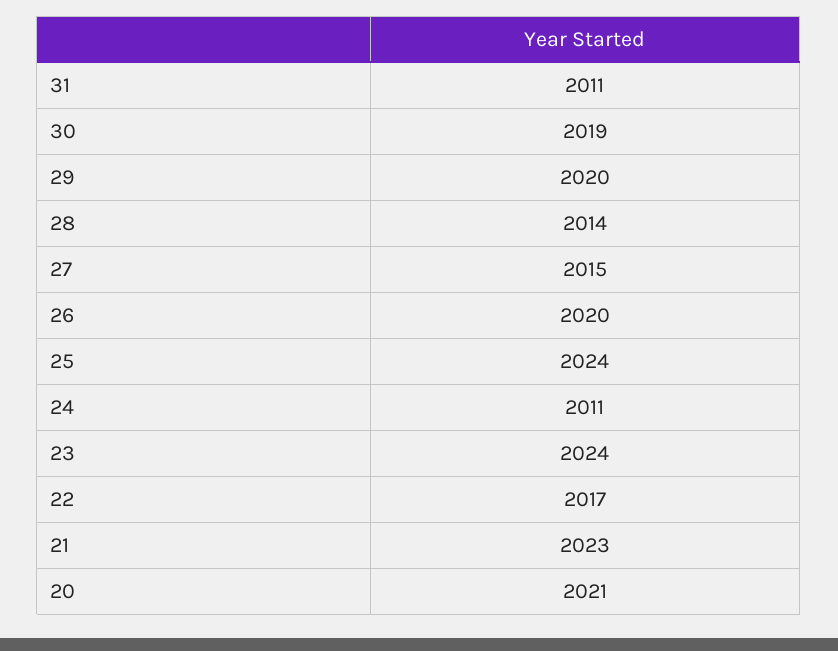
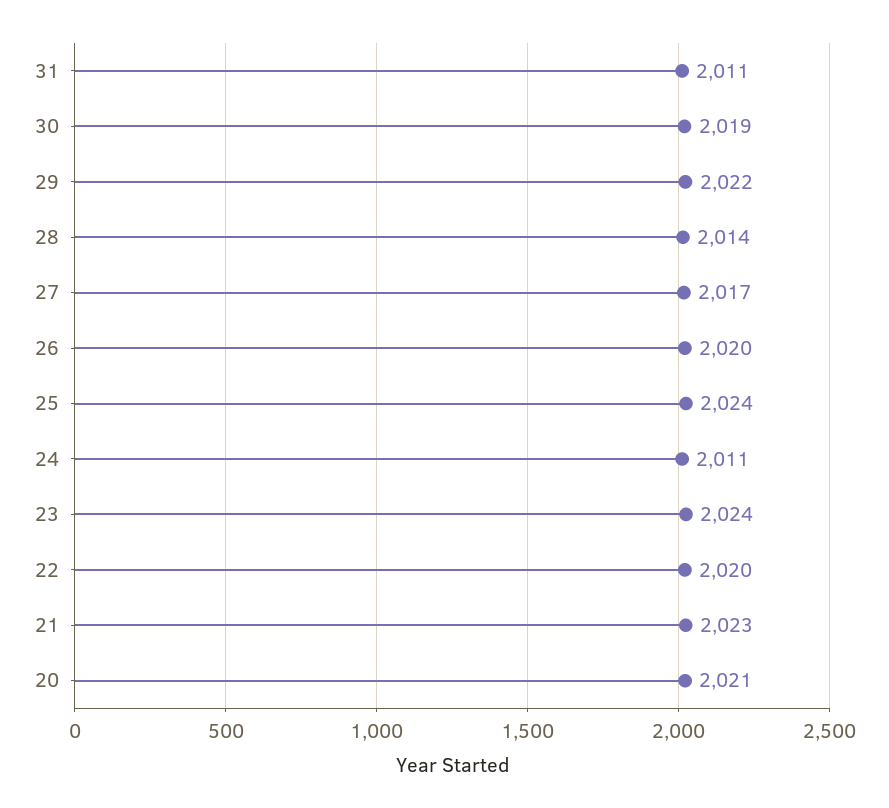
  {
    "31": 2011,
    "30": 2019,
-   "29": 2020,
+   "29": 2022,
    "28": 2014,
-   "27": 2015,
+   "27": 2017,
    "26": 2020,
    "25": 2024,
    "24": 2011,
    "23": 2024,
-   "22": 2017,
+   "22": 2020,
    "21": 2023,
    "20": 2021
  }

